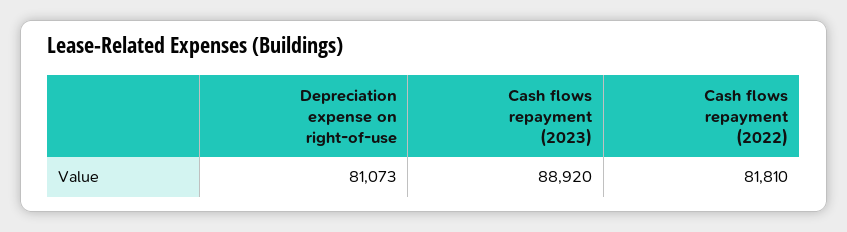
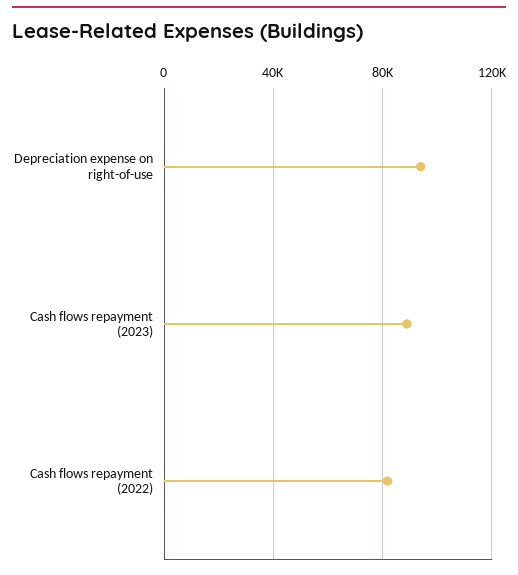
  {
-   "Depreciation expense on right-of-use": 81073,
+   "Depreciation expense on right-of-use": 95000,
    "Cash flows repayment (2023)": 88920,
    "Cash flows repayment (2022)": 81810
  }

